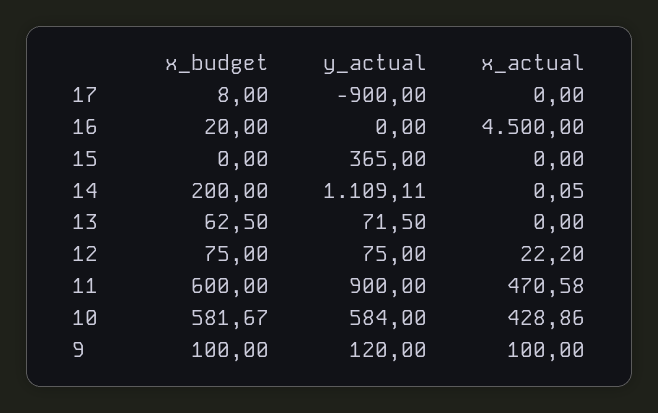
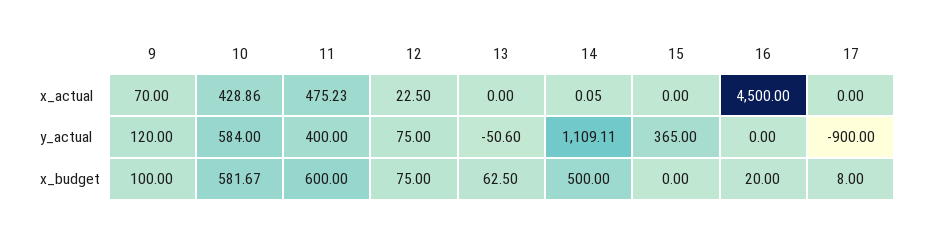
  {
    "x_budget": {
      "17": 8,
      "16": 20,
      "15": 0,
-     "14": 200,
+     "14": 500,
      "13": 62.5,
      "12": 75,
      "11": 600,
      "10": 581.67,
      "9": 100
    },
    "y_actual": {
      "17": -900,
      "16": 0,
      "15": 365,
      "14": 1109.11,
-     "13": 71.5,
+     "13": -50.6,
      "12": 75,
-     "11": 900,
+     "11": 400,
      "10": 584,
      "9": 120
    },
    "x_actual": {
      "17": 0,
      "16": 4500,
      "15": 0,
      "14": 0.05,
      "13": 0,
-     "12": 22.2,
+     "12": 22.5,
-     "11": 470.58,
+     "11": 475.23,
      "10": 428.86,
-     "9": 100
+     "9": 70
    }
  }

